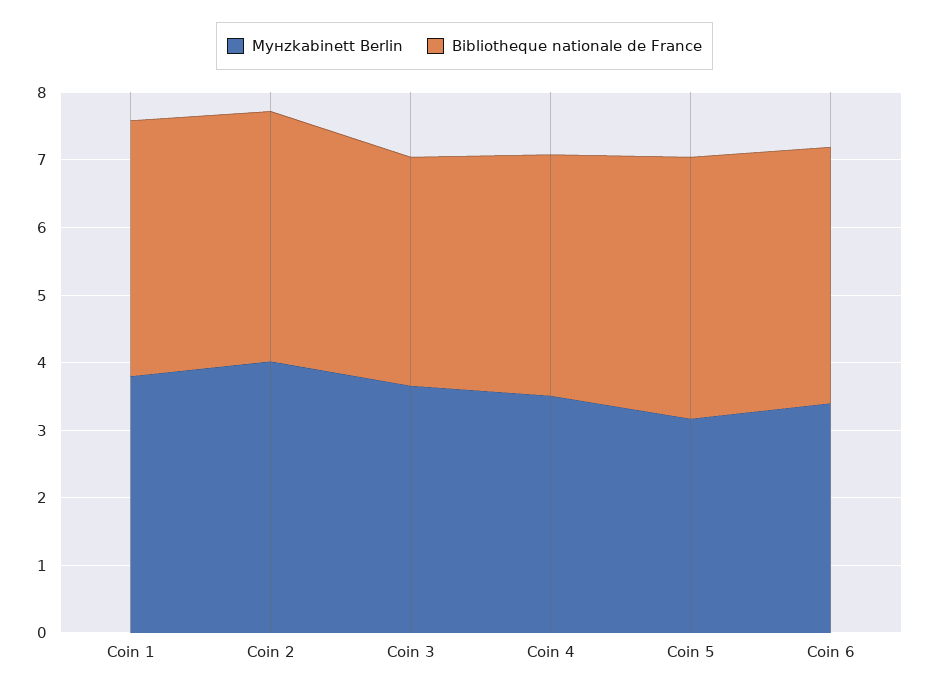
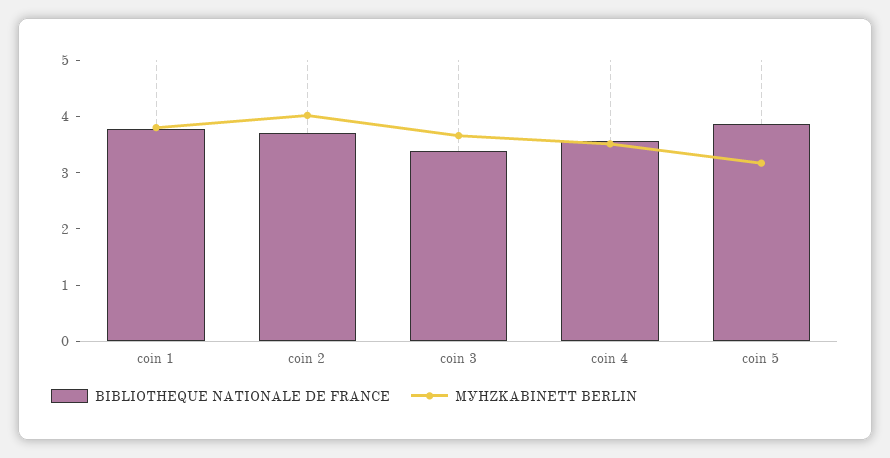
  {
    "Mунzkabinett Berlin": {
      "Coin 1": 3.8,
      "Coin 2": 4,
      "Coin 3": 3.6,
      "Coin 4": 3.6,
-     "Coin 5": 3.2,
+     "Coin 5": 3.2
-     "Coin 6": 3.4
    },
    "Bibliotheque nationale de France": {
      "Coin 1": 3.8,
      "Coin 2": 3.8,
      "Coin 3": 3.4,
      "Coin 4": 3.6,
-     "Coin 5": 3.8,
+     "Coin 5": 3.8
-     "Coin 6": 3.8
    }
  }

